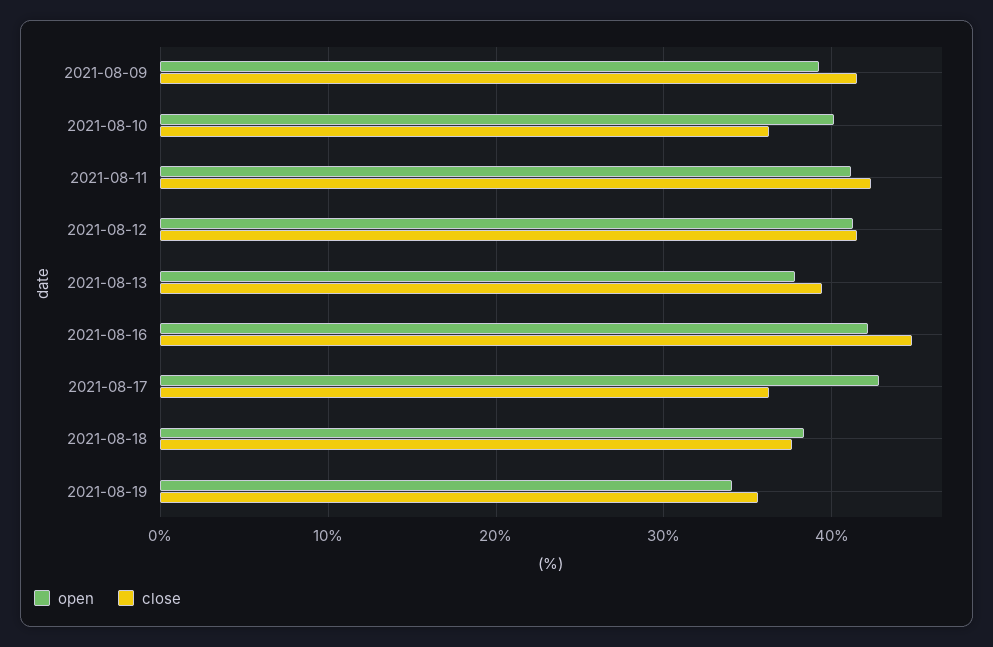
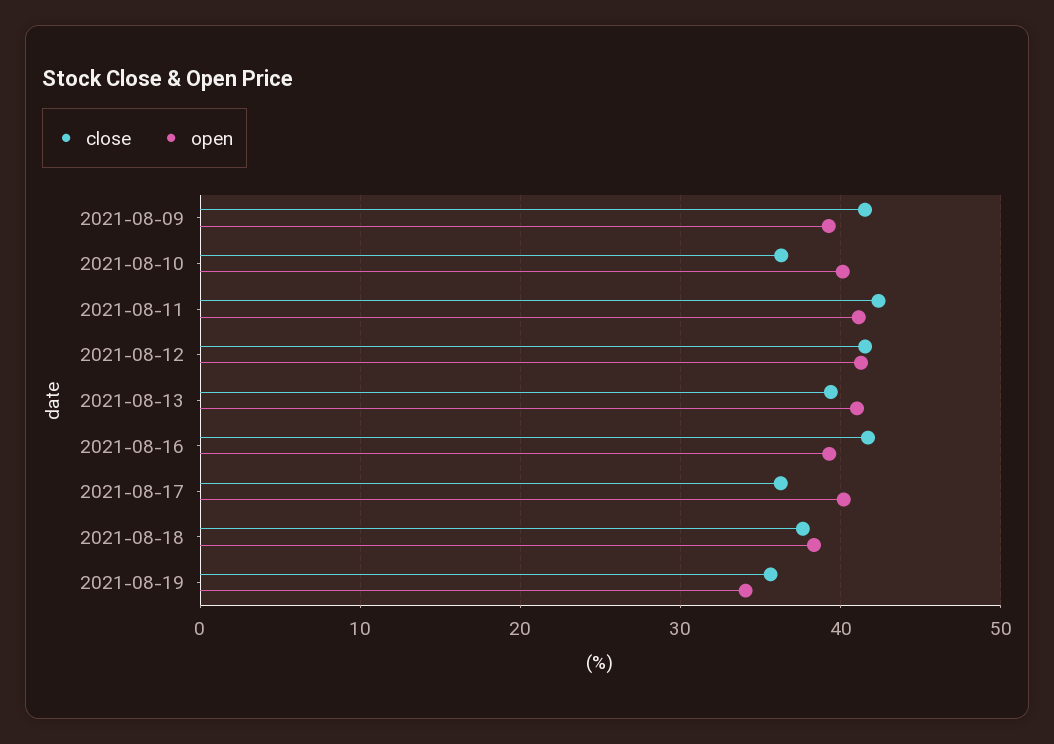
  {
    "open": {
      "2021-08-09": 39,
      "2021-08-10": 40,
      "2021-08-11": 41,
      "2021-08-12": 41,
-     "2021-08-13": 38,
+     "2021-08-13": 41,
-     "2021-08-16": 42,
+     "2021-08-16": 39,
-     "2021-08-17": 43,
+     "2021-08-17": 40,
      "2021-08-18": 38,
      "2021-08-19": 34
    },
    "close": {
      "2021-08-09": 42,
      "2021-08-10": 36,
      "2021-08-11": 42,
      "2021-08-12": 42,
      "2021-08-13": 39,
-     "2021-08-16": 45,
+     "2021-08-16": 42,
      "2021-08-17": 36,
      "2021-08-18": 38,
      "2021-08-19": 36
    }
  }

